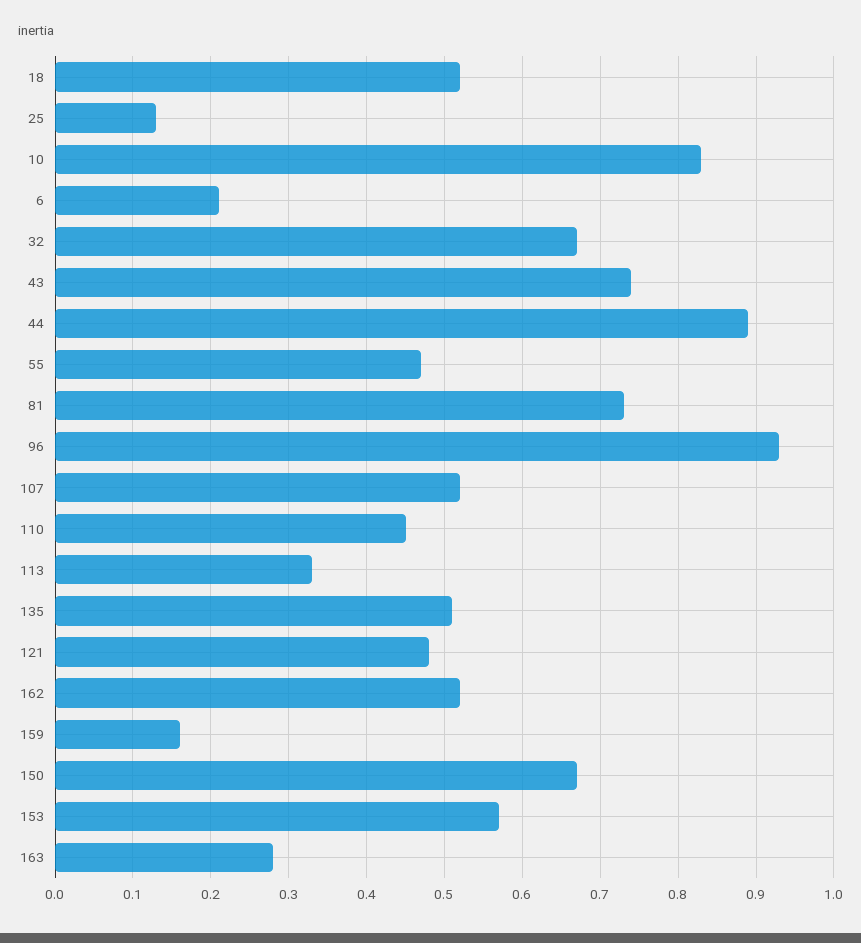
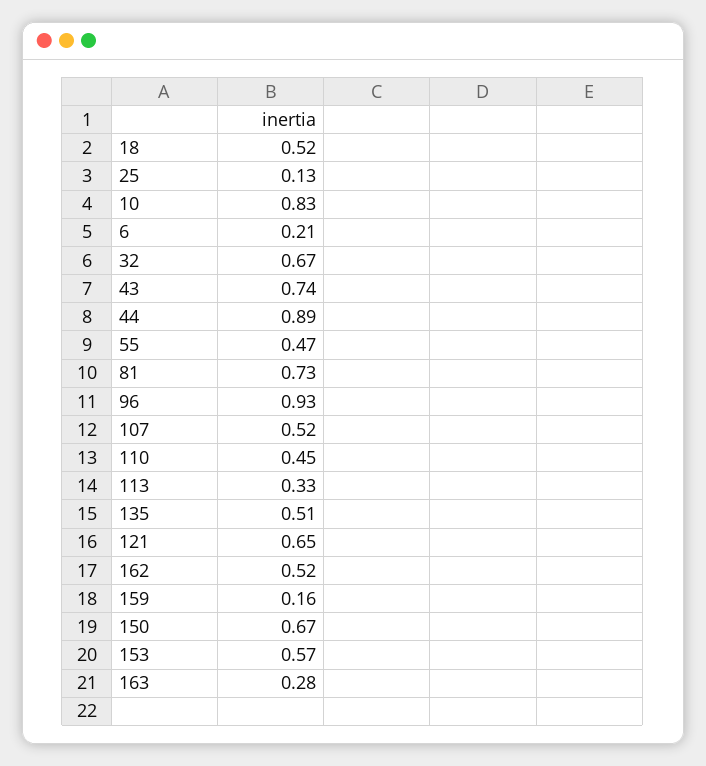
  {
    "18": 0.52,
    "25": 0.13,
    "10": 0.83,
    "6": 0.21,
    "32": 0.67,
    "43": 0.74,
    "44": 0.89,
    "55": 0.47,
    "81": 0.73,
    "96": 0.93,
    "107": 0.52,
    "110": 0.45,
    "113": 0.33,
    "135": 0.51,
-   "121": 0.48,
+   "121": 0.65,
    "162": 0.52,
    "159": 0.16,
    "150": 0.67,
    "153": 0.57,
    "163": 0.28
  }

